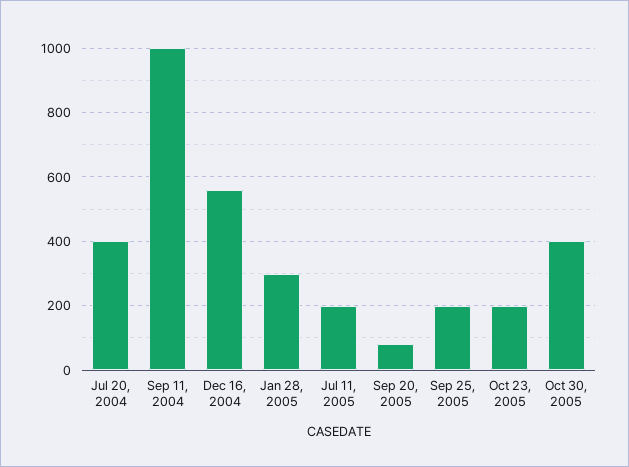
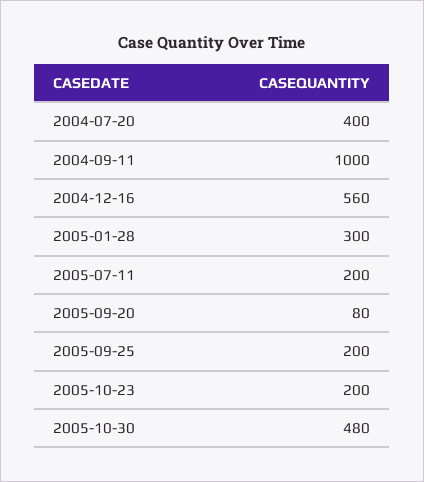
  {
    "Jul 20, 2004": 400,
    "Sep 11, 2004": 1000,
    "Dec 16, 2004": 560,
    "Jan 28, 2005": 300,
    "Jul 11, 2005": 200,
    "Sep 20, 2005": 80,
    "Sep 25, 2005": 200,
    "Oct 23, 2005": 200,
-   "Oct 30, 2005": 400
+   "Oct 30, 2005": 480
  }

